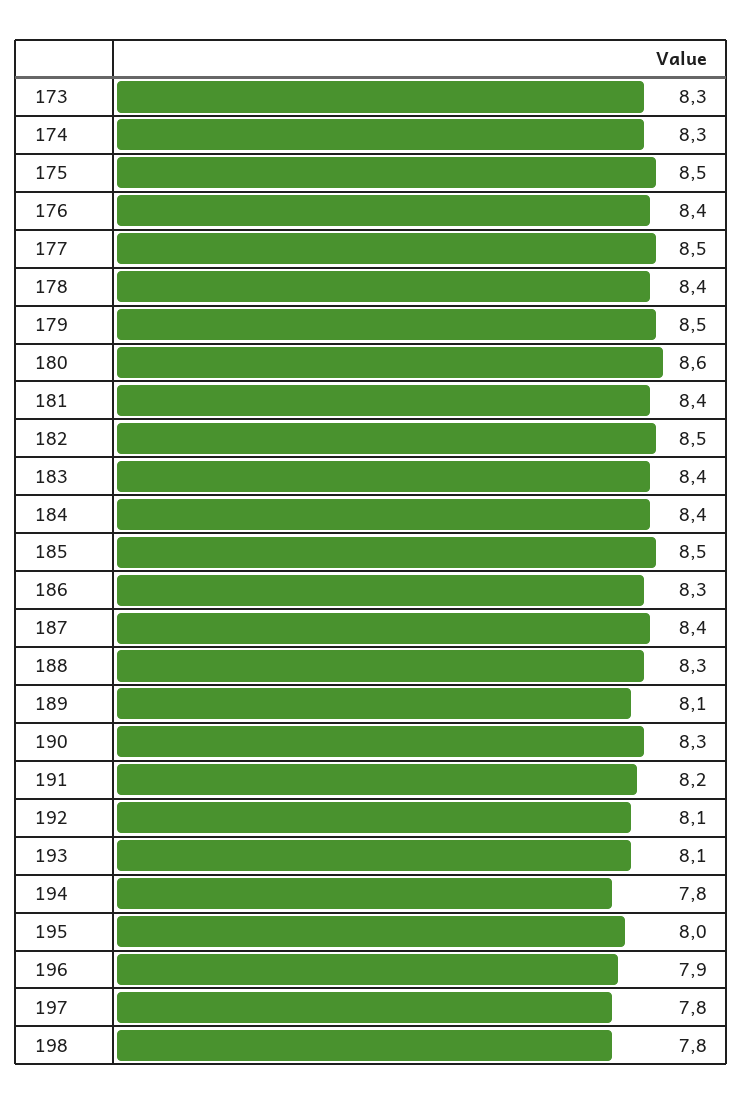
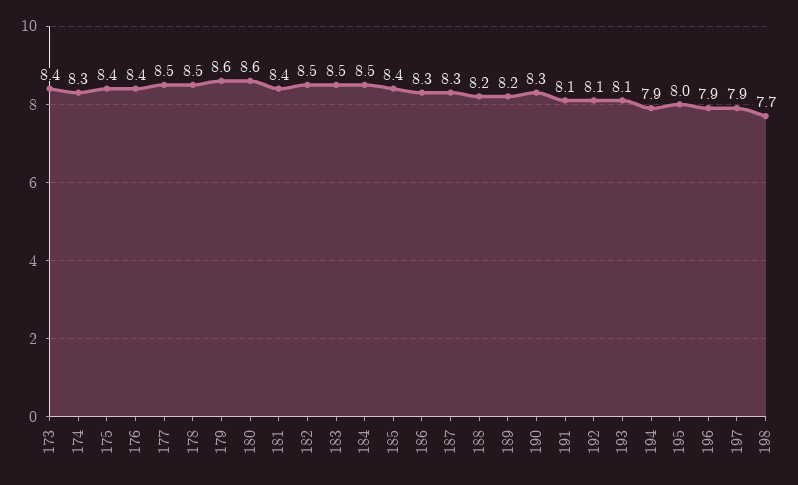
  {
-   "173": 8.3,
+   "173": 8.4,
    "174": 8.3,
-   "175": 8.5,
+   "175": 8.4,
    "176": 8.4,
    "177": 8.5,
-   "178": 8.4,
+   "178": 8.5,
-   "179": 8.5,
+   "179": 8.6,
    "180": 8.6,
    "181": 8.4,
    "182": 8.5,
-   "183": 8.4,
+   "183": 8.5,
-   "184": 8.4,
+   "184": 8.5,
-   "185": 8.5,
+   "185": 8.4,
    "186": 8.3,
-   "187": 8.4,
+   "187": 8.3,
-   "188": 8.3,
+   "188": 8.2,
-   "189": 8.1,
+   "189": 8.2,
    "190": 8.3,
-   "191": 8.2,
+   "191": 8.1,
    "192": 8.1,
    "193": 8.1,
-   "194": 7.8,
+   "194": 7.9,
    "195": 8,
    "196": 7.9,
-   "197": 7.8,
+   "197": 7.9,
-   "198": 7.8
+   "198": 7.7
  }

